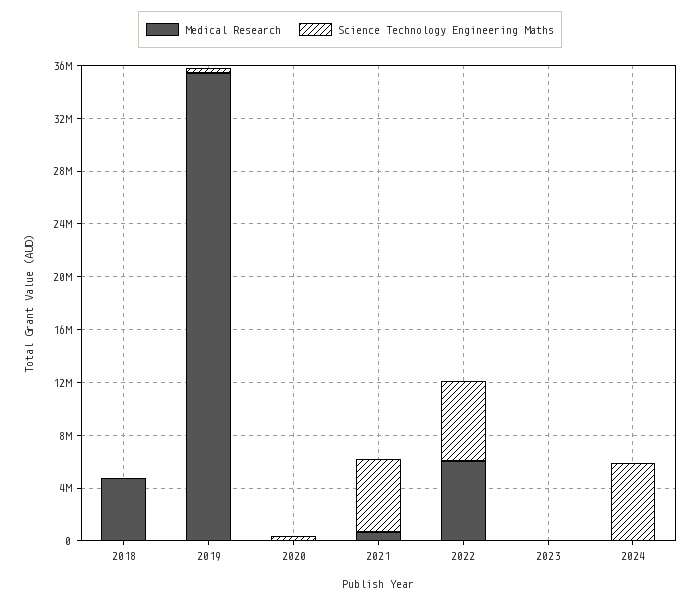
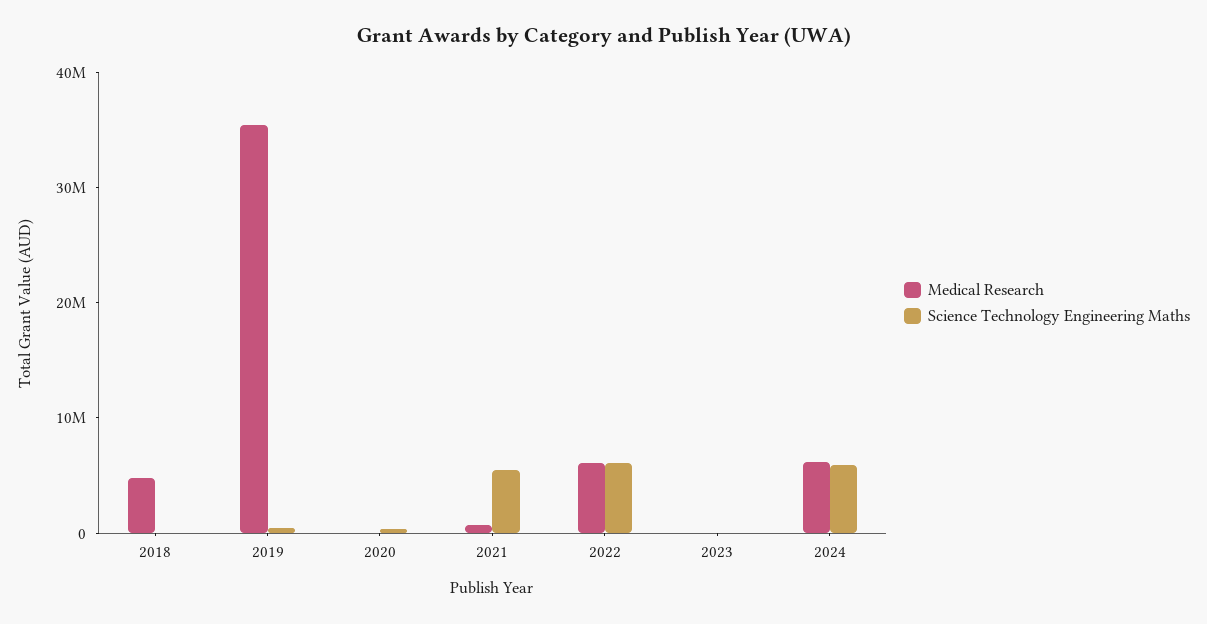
  {
    "Medical Research": {
      "2018": 5000000,
      "2019": 35000000,
      "2020": 0,
      "2021": 1000000,
      "2022": 6000000,
      "2023": 0,
-     "2024": 0
+     "2024": 6000000
    },
    "Science Technology Engineering Maths": {
      "2018": 0,
      "2019": 0,
      "2020": 0,
      "2021": 5000000,
      "2022": 6000000,
      "2023": 0,
      "2024": 6000000
    }
  }

